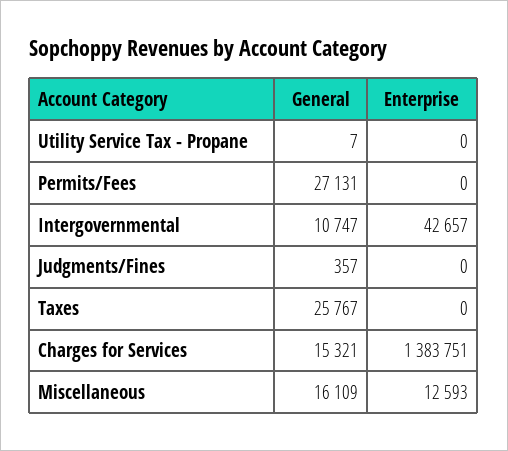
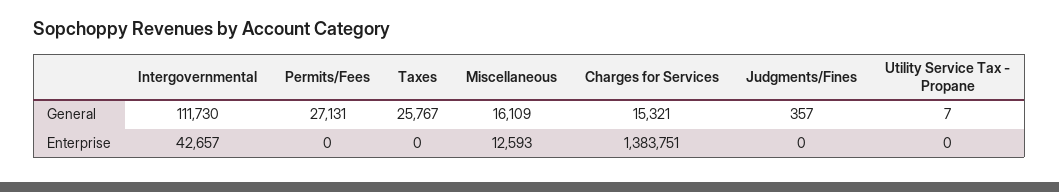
  {
    "General": {
      "Utility Service Tax - Propane": 7,
      "Permits/Fees": 27131,
-     "Intergovernmental": 10747,
+     "Intergovernmental": 111730,
      "Judgments/Fines": 357,
      "Taxes": 25767,
      "Charges for Services": 15321,
      "Miscellaneous": 16109
    },
    "Enterprise": {
      "Utility Service Tax - Propane": 0,
      "Permits/Fees": 0,
      "Intergovernmental": 42657,
      "Judgments/Fines": 0,
      "Taxes": 0,
      "Charges for Services": 1383751,
      "Miscellaneous": 12593
    }
  }

